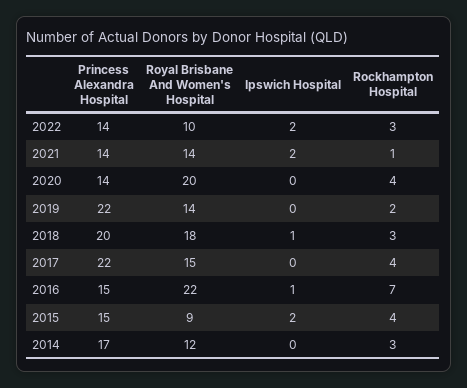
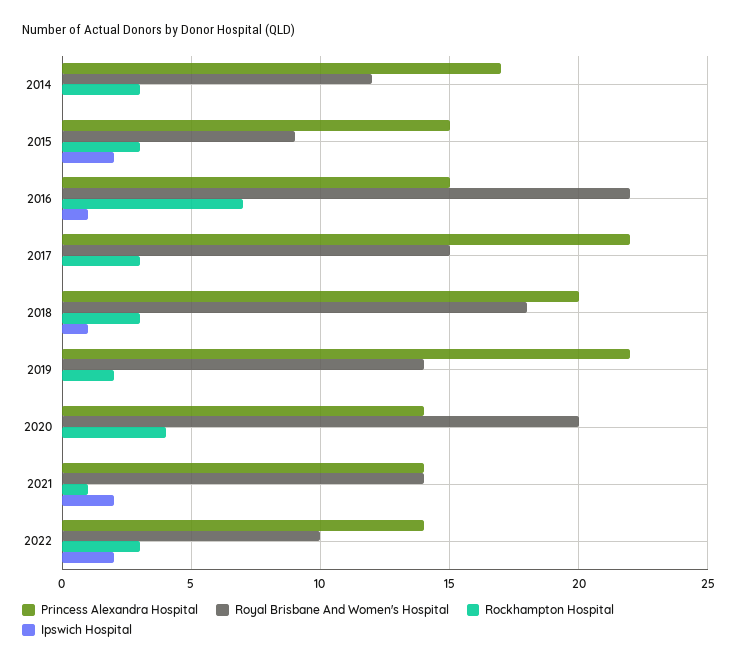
  {
    "Princess Alexandra Hospital": {
      "2022": 14,
      "2021": 14,
      "2020": 14,
      "2019": 22,
      "2018": 20,
      "2017": 22,
      "2016": 15,
      "2015": 15,
      "2014": 17
    },
    "Royal Brisbane And Women's Hospital": {
      "2022": 10,
      "2021": 14,
      "2020": 20,
      "2019": 14,
      "2018": 18,
      "2017": 15,
      "2016": 22,
      "2015": 9,
      "2014": 12
    },
    "Ipswich Hospital": {
      "2022": 2,
      "2021": 2,
      "2020": 0,
      "2019": 0,
      "2018": 1,
      "2017": 0,
      "2016": 1,
      "2015": 2,
      "2014": 0
    },
    "Rockhampton Hospital": {
      "2022": 3,
      "2021": 1,
      "2020": 4,
      "2019": 2,
      "2018": 3,
-     "2017": 4,
+     "2017": 3,
      "2016": 7,
-     "2015": 4,
+     "2015": 3,
      "2014": 3
    }
  }

